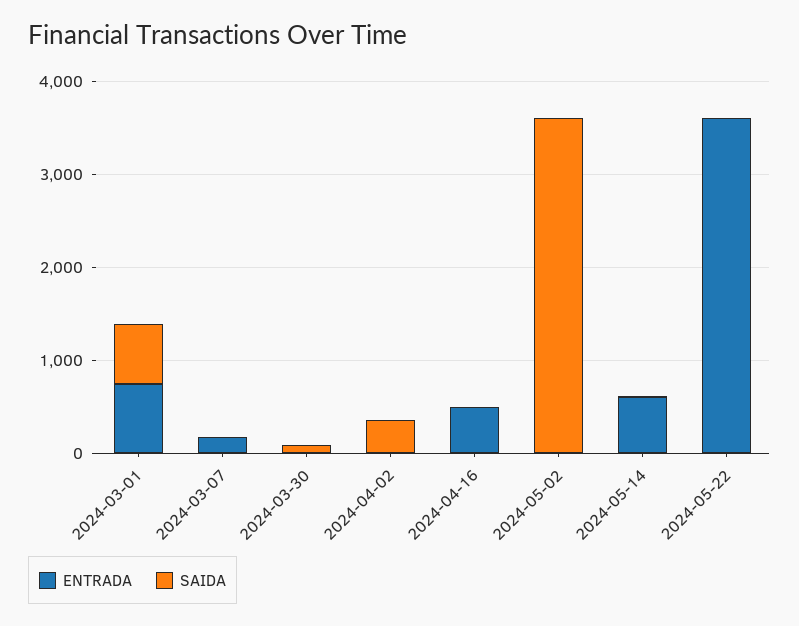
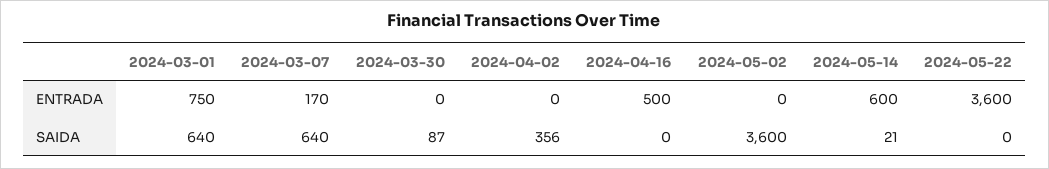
  {
    "ENTRADA": {
      "2024-03-01": 750,
      "2024-03-07": 170,
      "2024-03-30": 0,
      "2024-04-02": 0,
      "2024-04-16": 500,
      "2024-05-02": 0,
      "2024-05-14": 600,
      "2024-05-22": 3600
    },
    "SAIDA": {
      "2024-03-01": 640,
-     "2024-03-07": 0,
+     "2024-03-07": 640,
      "2024-03-30": 87,
      "2024-04-02": 356,
      "2024-04-16": 0,
      "2024-05-02": 3600,
      "2024-05-14": 21,
      "2024-05-22": 0
    }
  }

